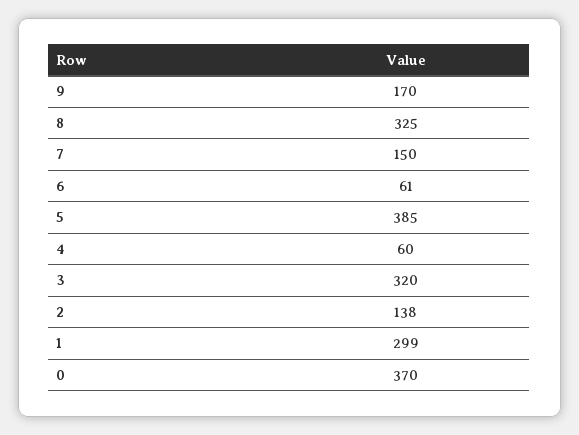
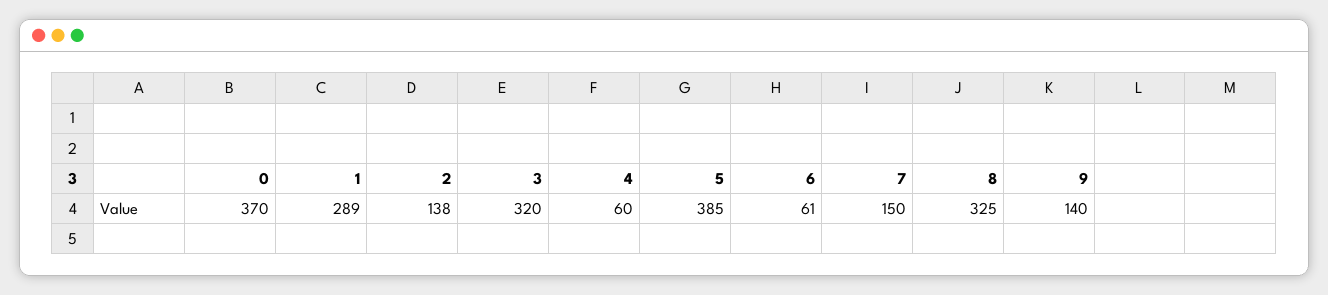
  {
-   "9": 170,
+   "9": 140,
    "8": 325,
    "7": 150,
    "6": 61,
    "5": 385,
    "4": 60,
    "3": 320,
    "2": 138,
-   "1": 299,
+   "1": 289,
    "0": 370
  }

